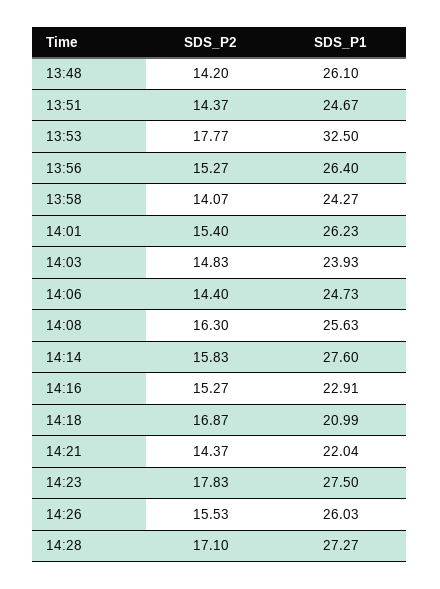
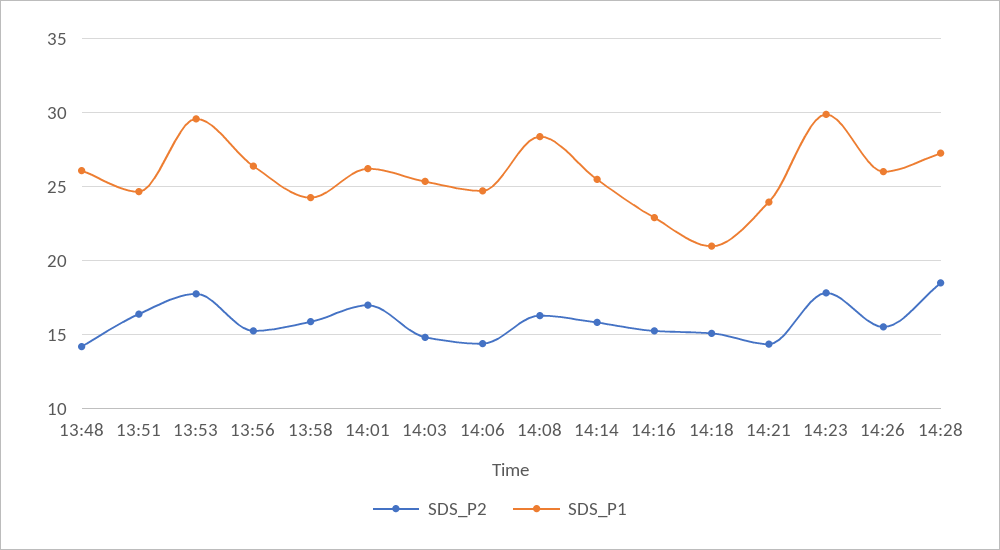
  {
    "SDS_P2": {
      "13:48": 14.2,
-     "13:51": 14.37,
+     "13:51": 16.5,
      "13:53": 17.77,
      "13:56": 15.27,
-     "13:58": 14.07,
+     "13:58": 16,
-     "14:01": 15.4,
+     "14:01": 17,
      "14:03": 14.83,
      "14:06": 14.4,
      "14:08": 16.3,
      "14:14": 15.83,
      "14:16": 15.27,
-     "14:18": 16.87,
+     "14:18": 15,
      "14:21": 14.37,
      "14:23": 17.83,
      "14:26": 15.53,
-     "14:28": 17.1
+     "14:28": 18.5
    },
    "SDS_P1": {
      "13:48": 26.1,
      "13:51": 24.67,
-     "13:53": 32.5,
+     "13:53": 29.5,
      "13:56": 26.4,
      "13:58": 24.27,
      "14:01": 26.23,
-     "14:03": 23.93,
+     "14:03": 25.5,
      "14:06": 24.73,
-     "14:08": 25.63,
+     "14:08": 28.5,
-     "14:14": 27.6,
+     "14:14": 25.5,
      "14:16": 22.91,
      "14:18": 20.99,
-     "14:21": 22.04,
+     "14:21": 24,
-     "14:23": 27.5,
+     "14:23": 30,
      "14:26": 26.03,
      "14:28": 27.27
    }
  }

